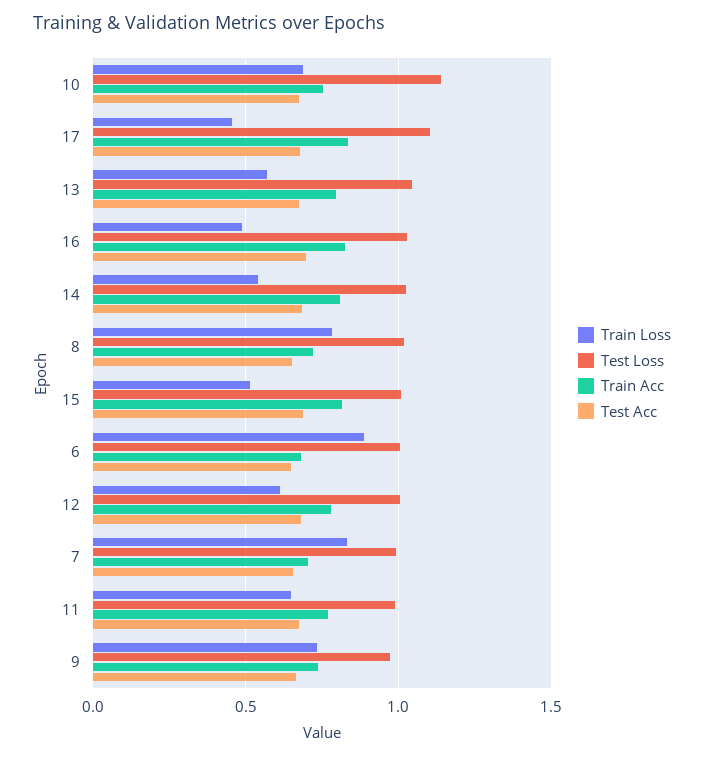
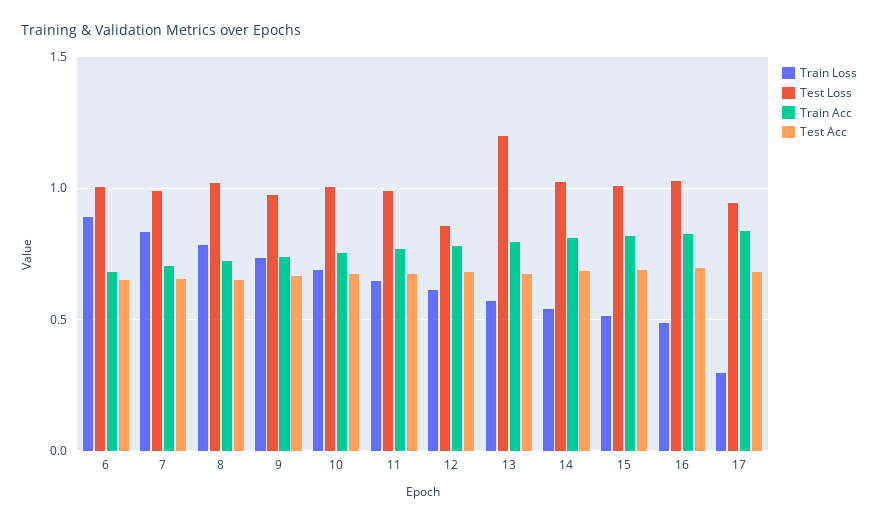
  {
    "Train Loss": {
      "10": 0.7,
-     "17": 0.45,
+     "17": 0.3,
      "13": 0.55,
      "16": 0.5,
      "14": 0.55,
      "8": 0.8,
      "15": 0.5,
      "6": 0.9,
      "12": 0.6,
      "7": 0.85,
      "11": 0.65,
      "9": 0.75
    },
    "Test Loss": {
-     "10": 1.15,
+     "10": 1,
-     "17": 1.1,
+     "17": 0.95,
-     "13": 1.05,
+     "13": 1.2,
      "16": 1.05,
      "14": 1.05,
      "8": 1,
      "15": 1,
      "6": 1,
-     "12": 1,
+     "12": 0.85,
      "7": 1,
      "11": 1,
      "9": 0.95
    },
    "Train Acc": {
      "10": 0.75,
      "17": 0.85,
      "13": 0.8,
      "16": 0.8,
      "14": 0.8,
      "8": 0.7,
      "15": 0.8,
      "6": 0.7,
      "12": 0.8,
      "7": 0.7,
      "11": 0.75,
      "9": 0.75
    },
    "Test Acc": {
      "10": 0.65,
      "17": 0.7,
      "13": 0.65,
      "16": 0.7,
      "14": 0.7,
      "8": 0.65,
      "15": 0.7,
      "6": 0.65,
      "12": 0.7,
      "7": 0.65,
      "11": 0.65,
      "9": 0.65
    }
  }

